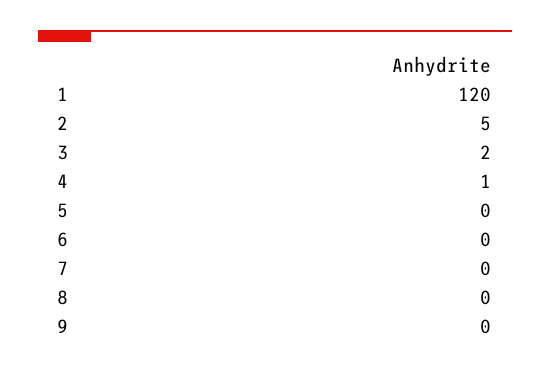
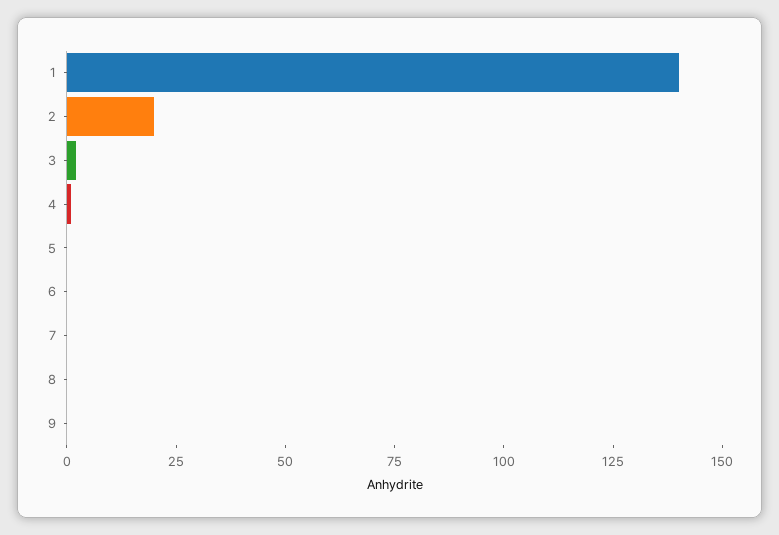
  {
-   "1": 120,
+   "1": 140,
-   "2": 5,
+   "2": 20,
    "3": 2,
    "4": 1,
    "5": 0,
    "6": 0,
    "7": 0,
    "8": 0,
    "9": 0
  }

